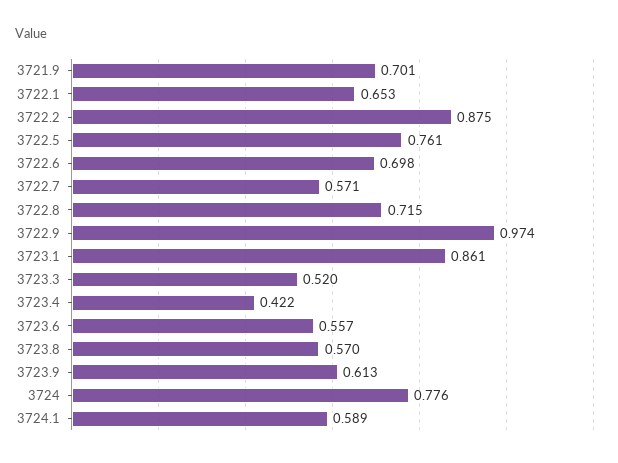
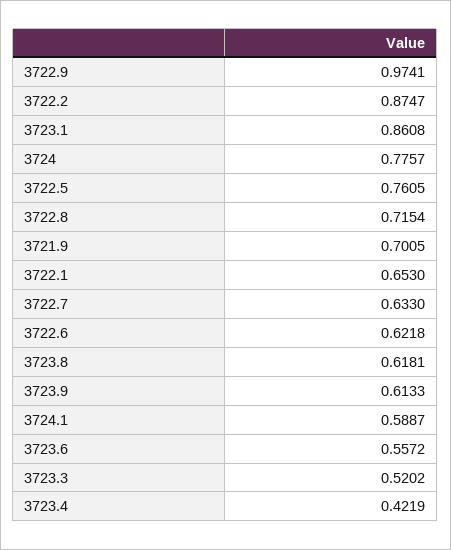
  {
    "3721.9": 0.7005,
    "3722.1": 0.653,
    "3722.2": 0.8747,
    "3722.5": 0.7605,
-   "3722.6": 0.698,
+   "3722.6": 0.6218,
-   "3722.7": 0.571,
+   "3722.7": 0.633,
    "3722.8": 0.7154,
    "3722.9": 0.9741,
    "3723.1": 0.8608,
    "3723.3": 0.5202,
    "3723.4": 0.4219,
    "3723.6": 0.5572,
-   "3723.8": 0.57,
+   "3723.8": 0.6181,
    "3723.9": 0.6133,
    "3724": 0.7757,
    "3724.1": 0.5887
  }

